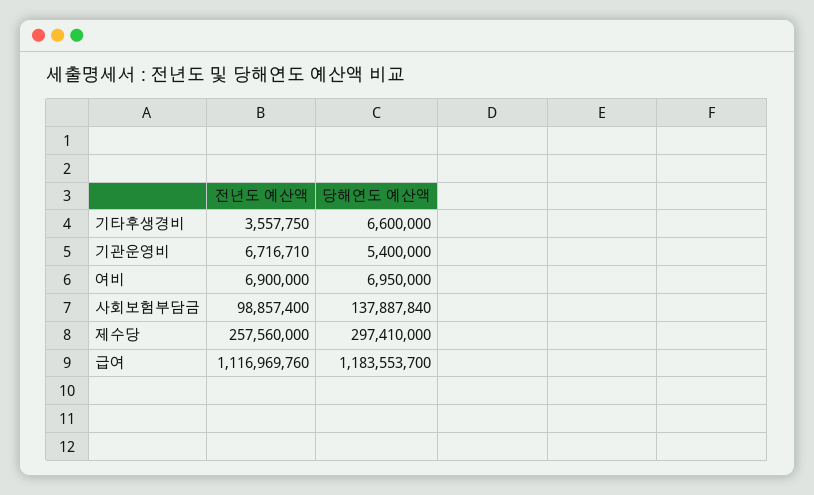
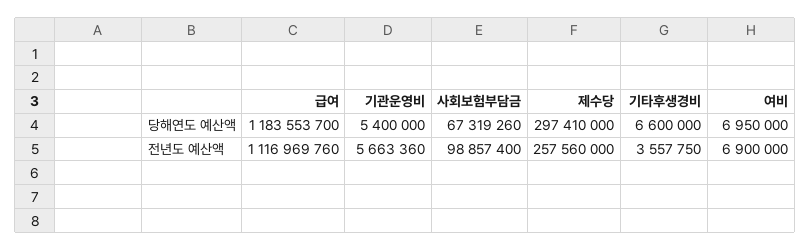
  {
    "전년도 예산액": {
      "기타후생경비": 3557750,
-     "기관운영비": 6716710,
+     "기관운영비": 5663360,
      "여비": 6900000,
      "사회보험부담금": 98857400,
      "제수당": 257560000,
      "급여": 1116969760
    },
    "당해연도 예산액": {
      "기타후생경비": 6600000,
      "기관운영비": 5400000,
      "여비": 6950000,
-     "사회보험부담금": 137887840,
+     "사회보험부담금": 67319260,
      "제수당": 297410000,
      "급여": 1183553700
    }
  }

